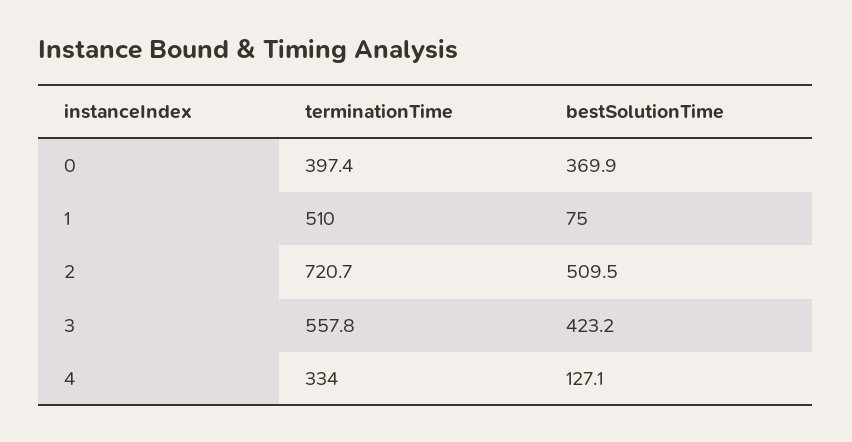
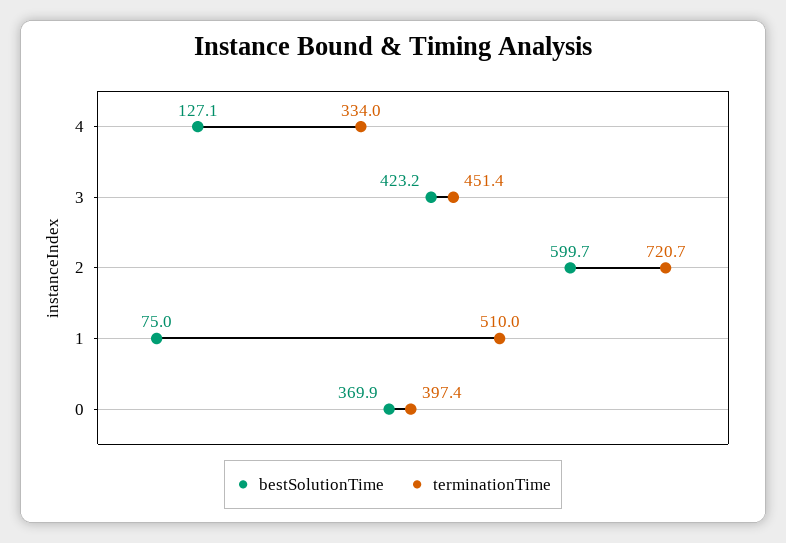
  {
    "terminationTime": {
      "0": 397.4,
      "1": 510,
      "2": 720.7,
-     "3": 557.8,
+     "3": 451.4,
      "4": 334
    },
    "bestSolutionTime": {
      "0": 369.9,
      "1": 75,
-     "2": 509.5,
+     "2": 599.7,
      "3": 423.2,
      "4": 127.1
    }
  }

